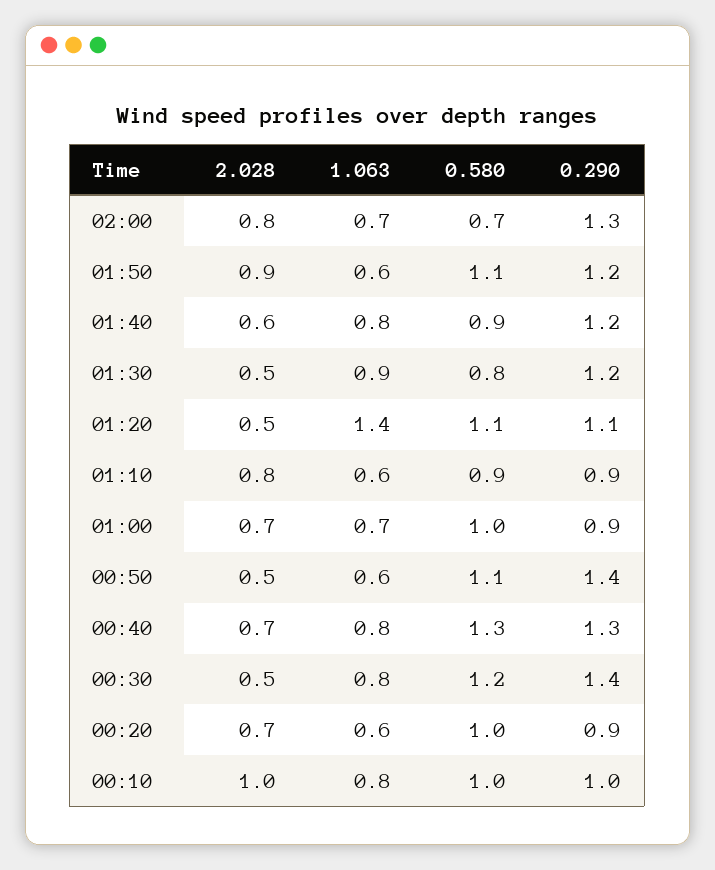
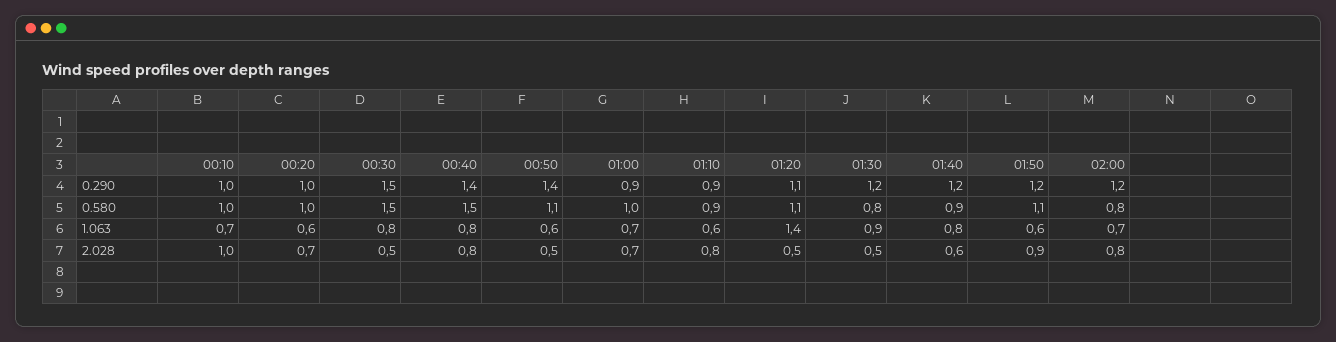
  {
    "2.028": {
      "02:00": 0.8,
      "01:50": 0.9,
      "01:40": 0.6,
      "01:30": 0.5,
      "01:20": 0.5,
      "01:10": 0.8,
      "01:00": 0.7,
      "00:50": 0.5,
-     "00:40": 0.7,
+     "00:40": 0.8,
      "00:30": 0.5,
      "00:20": 0.7,
      "00:10": 1
    },
    "1.063": {
      "02:00": 0.7,
      "01:50": 0.6,
      "01:40": 0.8,
      "01:30": 0.9,
      "01:20": 1.4,
      "01:10": 0.6,
      "01:00": 0.7,
      "00:50": 0.6,
      "00:40": 0.8,
      "00:30": 0.8,
      "00:20": 0.6,
-     "00:10": 0.8
+     "00:10": 0.7
    },
    "0.580": {
-     "02:00": 0.7,
+     "02:00": 0.8,
      "01:50": 1.1,
      "01:40": 0.9,
      "01:30": 0.8,
      "01:20": 1.1,
      "01:10": 0.9,
      "01:00": 1,
      "00:50": 1.1,
-     "00:40": 1.3,
+     "00:40": 1.5,
-     "00:30": 1.2,
+     "00:30": 1.5,
      "00:20": 1,
      "00:10": 1
    },
    "0.290": {
-     "02:00": 1.3,
+     "02:00": 1.2,
      "01:50": 1.2,
      "01:40": 1.2,
      "01:30": 1.2,
      "01:20": 1.1,
      "01:10": 0.9,
      "01:00": 0.9,
      "00:50": 1.4,
-     "00:40": 1.3,
+     "00:40": 1.4,
-     "00:30": 1.4,
+     "00:30": 1.5,
-     "00:20": 0.9,
+     "00:20": 1,
      "00:10": 1
    }
  }

